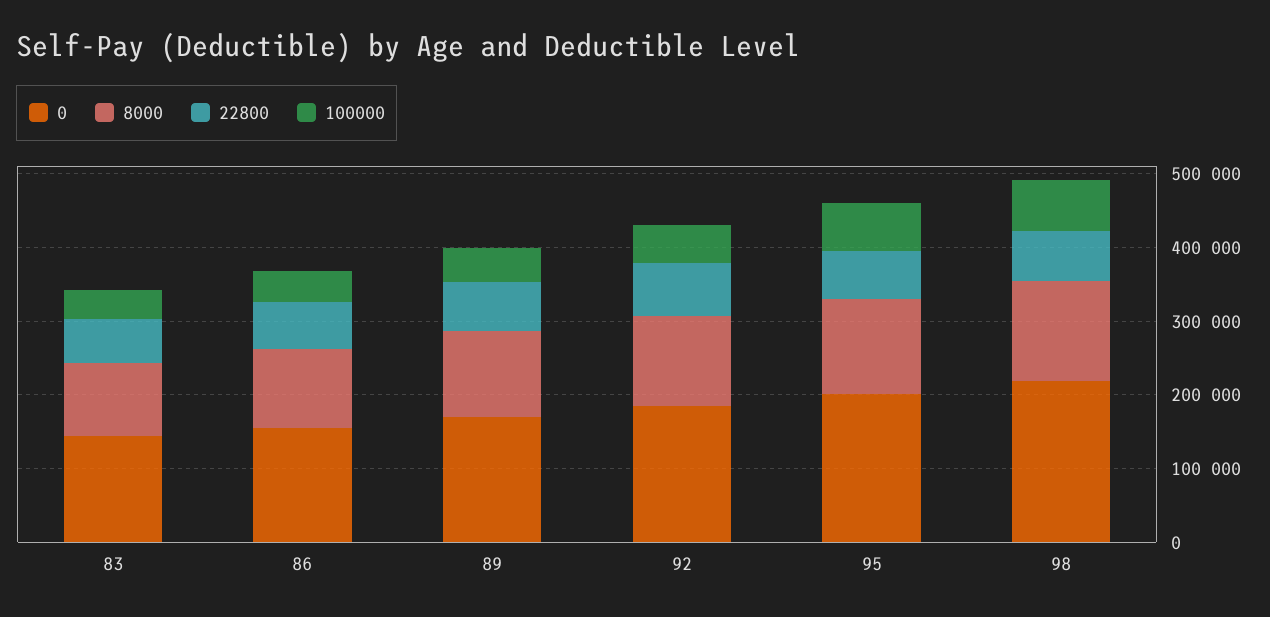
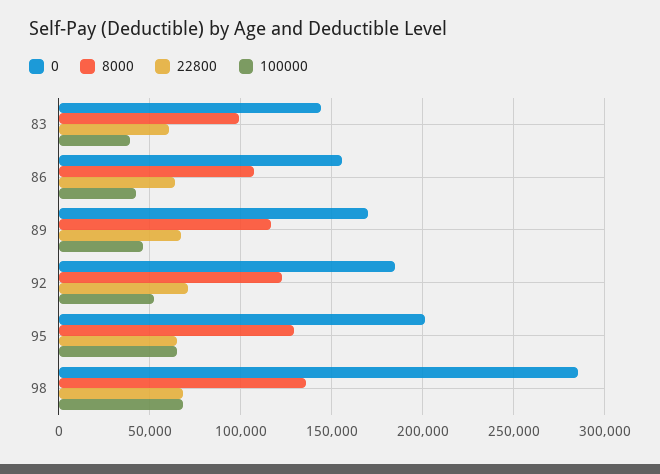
  {
    "0": {
      "83": 145000,
      "86": 155000,
      "89": 170000,
      "92": 185000,
      "95": 200000,
-     "98": 220000
+     "98": 285000
    },
    "8000": {
      "83": 100000,
      "86": 105000,
      "89": 115000,
      "92": 125000,
      "95": 130000,
      "98": 135000
    },
    "22800": {
      "83": 60000,
      "86": 65000,
      "89": 65000,
      "92": 70000,
      "95": 65000,
      "98": 70000
    },
    "100000": {
      "83": 40000,
      "86": 40000,
      "89": 45000,
      "92": 50000,
      "95": 65000,
      "98": 70000
    }
  }

